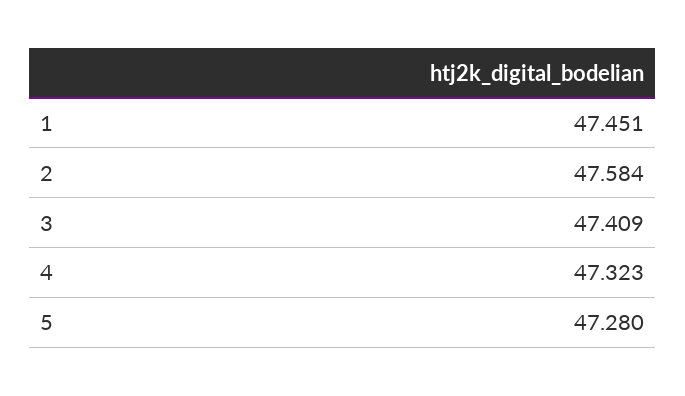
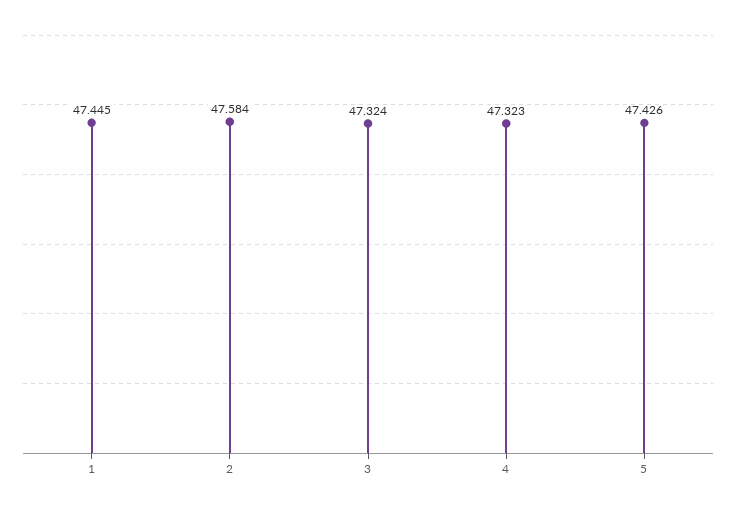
  {
-   "1": 47.451,
+   "1": 47.445,
    "2": 47.584,
-   "3": 47.409,
+   "3": 47.324,
    "4": 47.323,
-   "5": 47.28
+   "5": 47.426
  }

